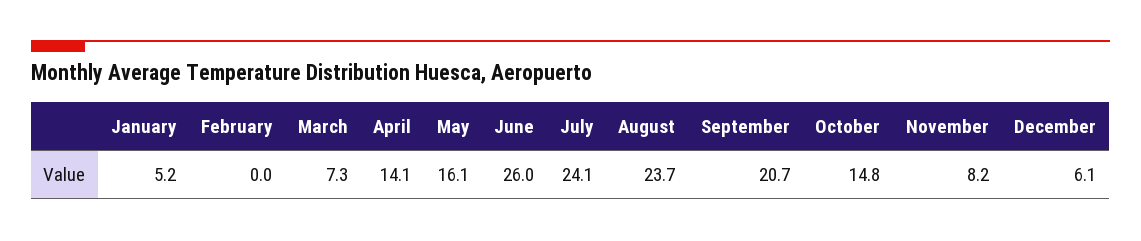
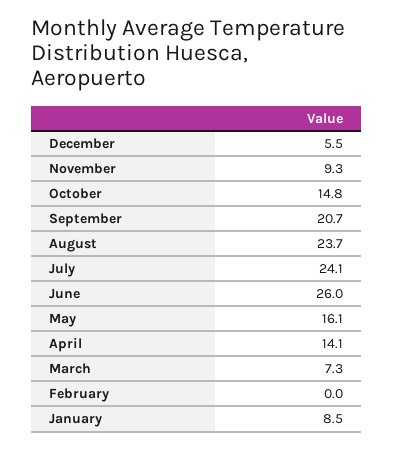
  {
-   "January": 5.2,
+   "January": 8.5,
    "February": 0,
    "March": 7.3,
    "April": 14.1,
    "May": 16.1,
    "June": 26,
    "July": 24.1,
    "August": 23.7,
    "September": 20.7,
    "October": 14.8,
-   "November": 8.2,
+   "November": 9.3,
-   "December": 6.1
+   "December": 5.5
  }

